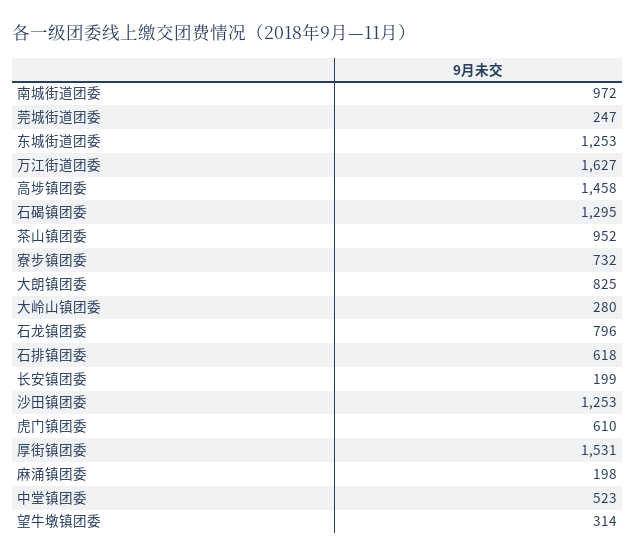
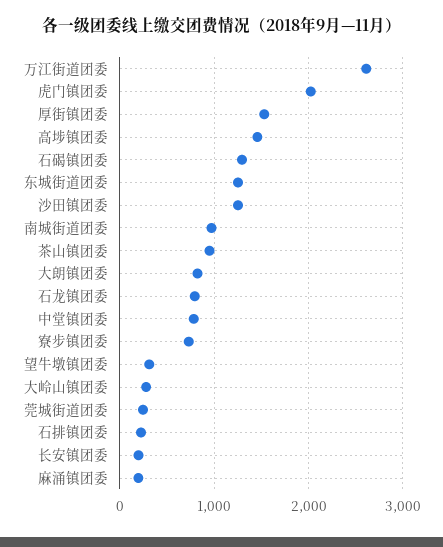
  {
    "南城街道团委": 972,
    "莞城街道团委": 247,
    "东城街道团委": 1253,
-   "万江街道团委": 1627,
+   "万江街道团委": 2600,
    "高埗镇团委": 1458,
    "石碣镇团委": 1295,
    "茶山镇团委": 952,
    "寮步镇团委": 732,
    "大朗镇团委": 825,
    "大岭山镇团委": 280,
    "石龙镇团委": 796,
-   "石排镇团委": 618,
+   "石排镇团委": 200,
    "长安镇团委": 199,
    "沙田镇团委": 1253,
-   "虎门镇团委": 610,
+   "虎门镇团委": 2000,
    "厚街镇团委": 1531,
    "麻涌镇团委": 198,
-   "中堂镇团委": 523,
+   "中堂镇团委": 800,
    "望牛墩镇团委": 314
  }

